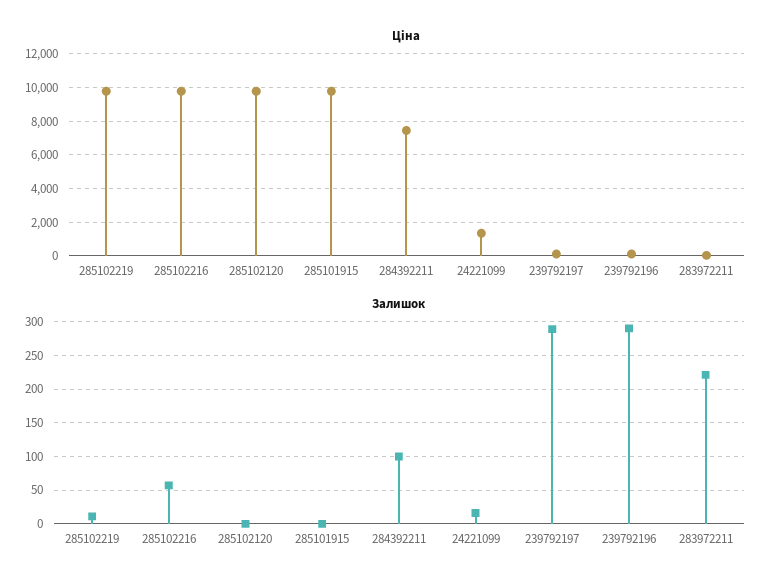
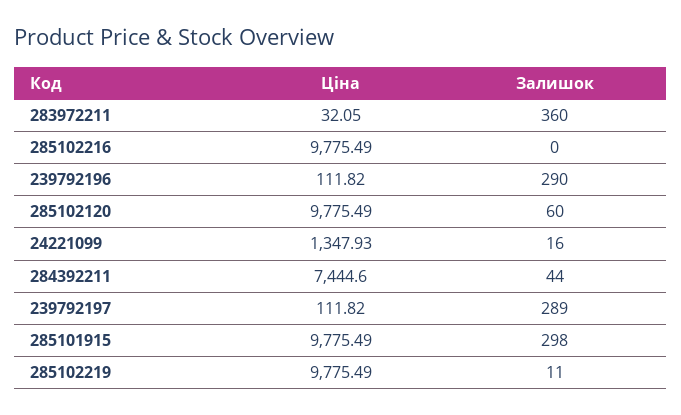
  {
    "Ціна": {
      "285102219": 9775.49,
      "285102216": 9775.49,
      "285102120": 9775.49,
      "285101915": 9775.49,
      "284392211": 7444.6,
      "24221099": 1347.93,
      "239792197": 111.82,
      "239792196": 111.82,
      "283972211": 32.05
    },
    "Залишок": {
      "285102219": 11,
-     "285102216": 60,
+     "285102216": 0,
-     "285102120": 0,
+     "285102120": 60,
-     "285101915": 0,
+     "285101915": 298,
-     "284392211": 100,
+     "284392211": 44,
      "24221099": 16,
      "239792197": 289,
      "239792196": 290,
-     "283972211": 220
+     "283972211": 360
    }
  }

